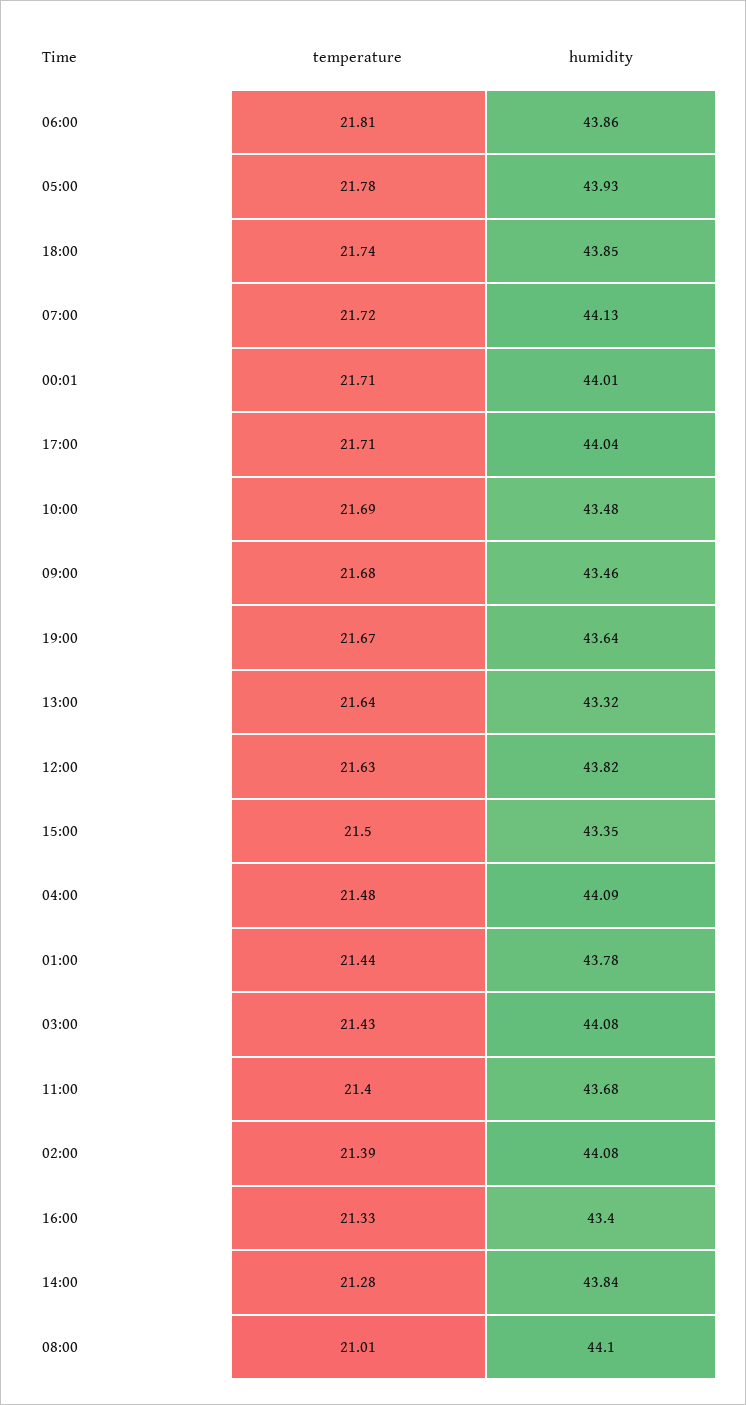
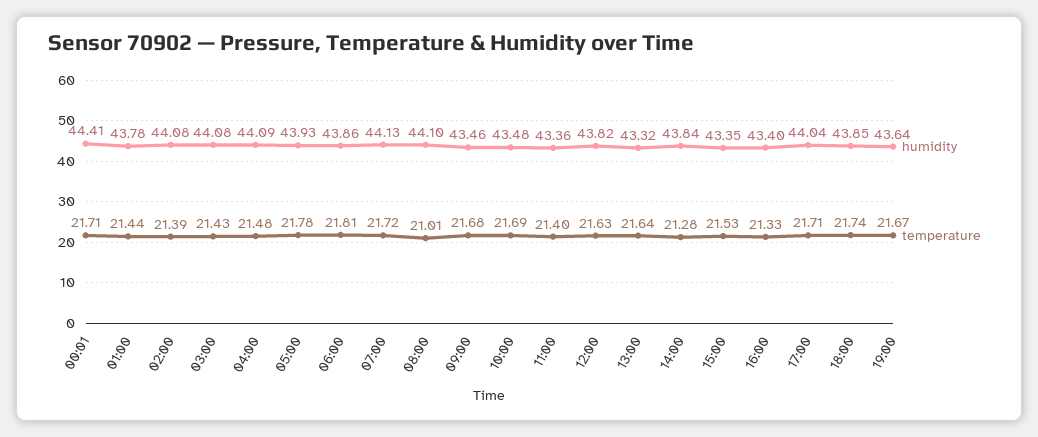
  {
    "temperature": {
      "06:00": 21.81,
      "05:00": 21.78,
      "18:00": 21.74,
      "07:00": 21.72,
      "00:01": 21.71,
      "17:00": 21.71,
      "10:00": 21.69,
      "09:00": 21.68,
      "19:00": 21.67,
      "13:00": 21.64,
      "12:00": 21.63,
-     "15:00": 21.5,
+     "15:00": 21.53,
      "04:00": 21.48,
      "01:00": 21.44,
      "03:00": 21.43,
      "11:00": 21.4,
      "02:00": 21.39,
      "16:00": 21.33,
      "14:00": 21.28,
      "08:00": 21.01
    },
    "humidity": {
      "06:00": 43.86,
      "05:00": 43.93,
      "18:00": 43.85,
      "07:00": 44.13,
-     "00:01": 44.01,
+     "00:01": 44.41,
      "17:00": 44.04,
      "10:00": 43.48,
      "09:00": 43.46,
      "19:00": 43.64,
      "13:00": 43.32,
      "12:00": 43.82,
      "15:00": 43.35,
      "04:00": 44.09,
      "01:00": 43.78,
      "03:00": 44.08,
-     "11:00": 43.68,
+     "11:00": 43.36,
      "02:00": 44.08,
      "16:00": 43.4,
      "14:00": 43.84,
      "08:00": 44.1
    }
  }

